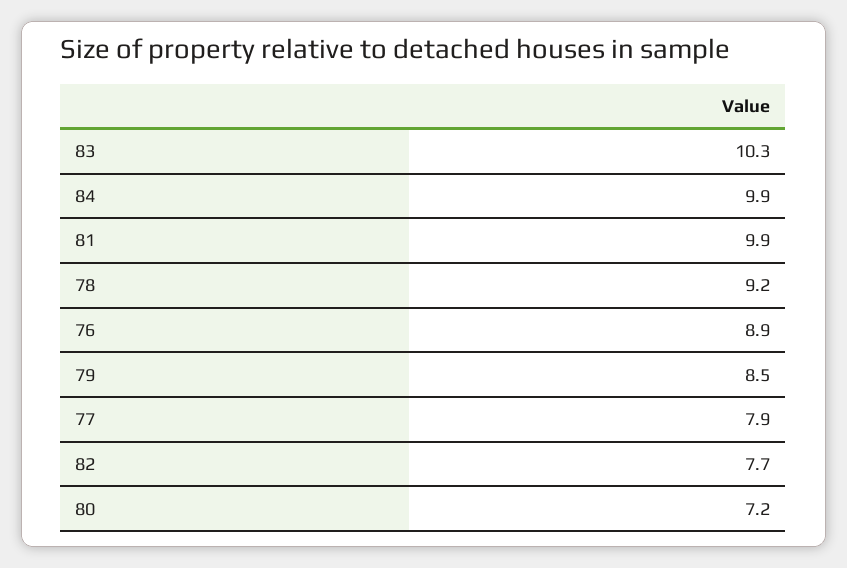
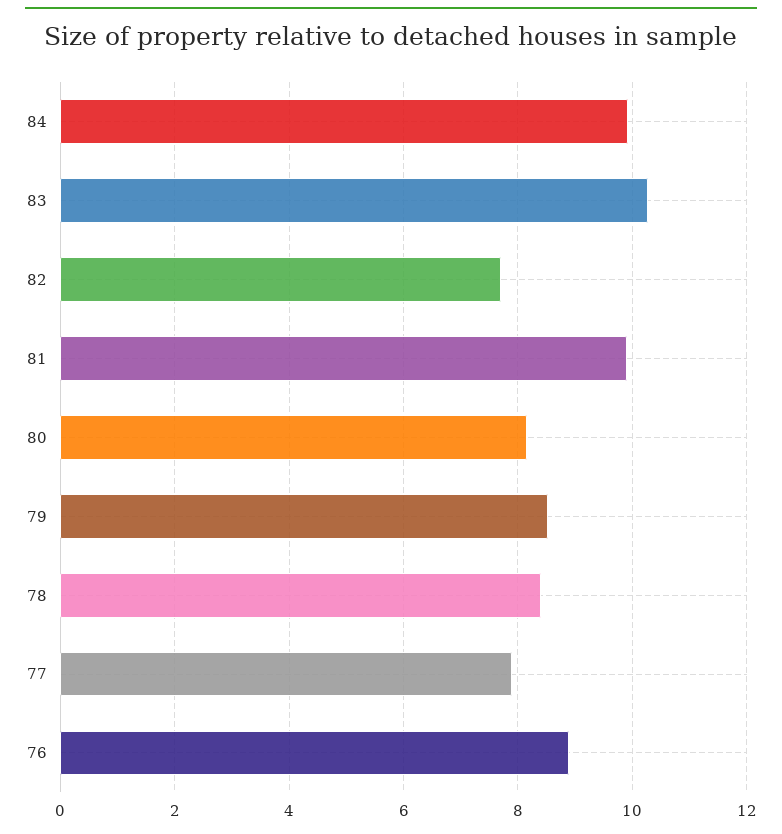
  {
    "83": 10.3,
    "84": 9.9,
    "81": 9.9,
-   "78": 9.2,
+   "78": 8.4,
    "76": 8.9,
    "79": 8.5,
    "77": 7.9,
    "82": 7.7,
-   "80": 7.2
+   "80": 8.2
  }

